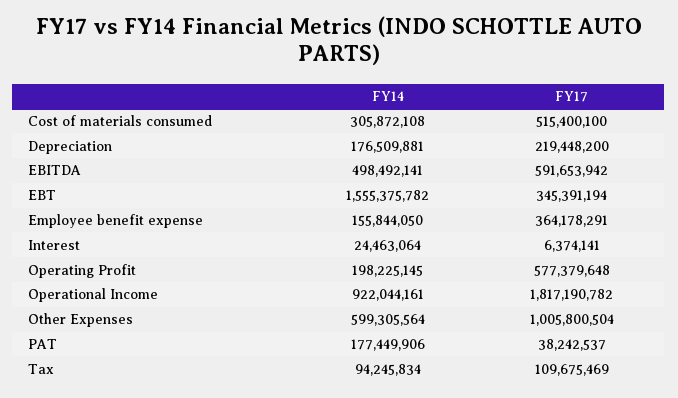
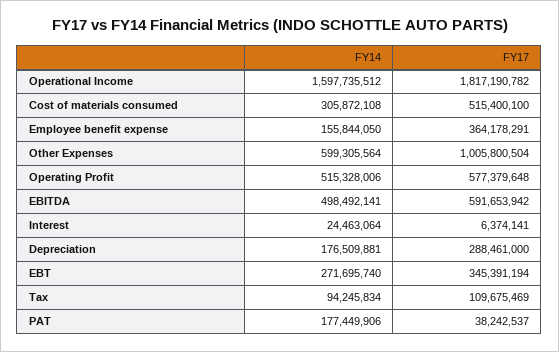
  {
    "FY14": {
      "Cost of materials consumed": 305872108,
      "Depreciation": 176509881,
      "EBITDA": 498492141,
-     "EBT": 1555375782,
+     "EBT": 271695740,
      "Employee benefit expense": 155844050,
      "Interest": 24463064,
-     "Operating Profit": 198225145,
+     "Operating Profit": 515328006,
-     "Operational Income": 922044161,
+     "Operational Income": 1597735512,
      "Other Expenses": 599305564,
      "PAT": 177449906,
      "Tax": 94245834
    },
    "FY17": {
      "Cost of materials consumed": 515400100,
-     "Depreciation": 219448200,
+     "Depreciation": 288461000,
      "EBITDA": 591653942,
      "EBT": 345391194,
      "Employee benefit expense": 364178291,
      "Interest": 6374141,
      "Operating Profit": 577379648,
      "Operational Income": 1817190782,
      "Other Expenses": 1005800504,
      "PAT": 38242537,
      "Tax": 109675469
    }
  }

